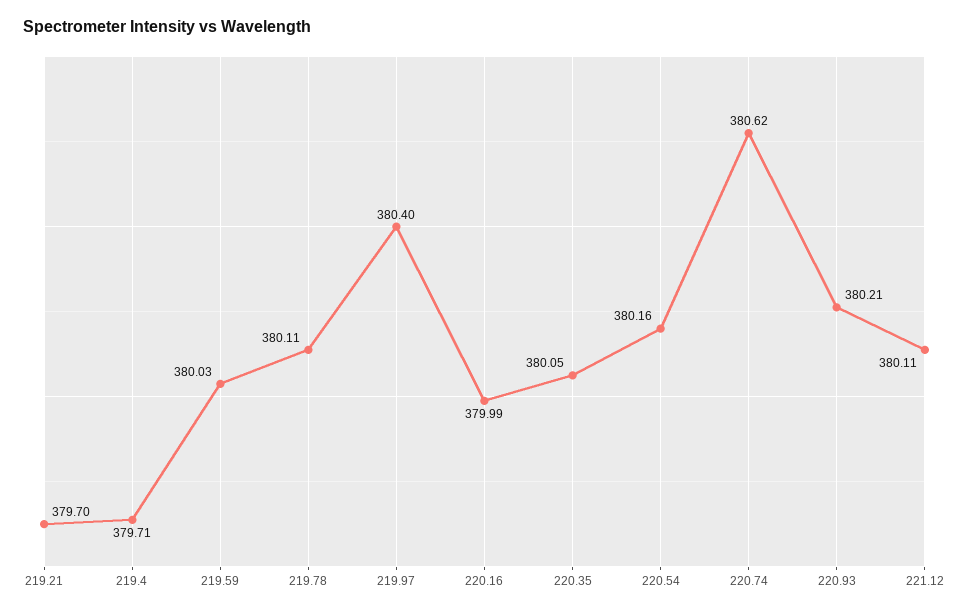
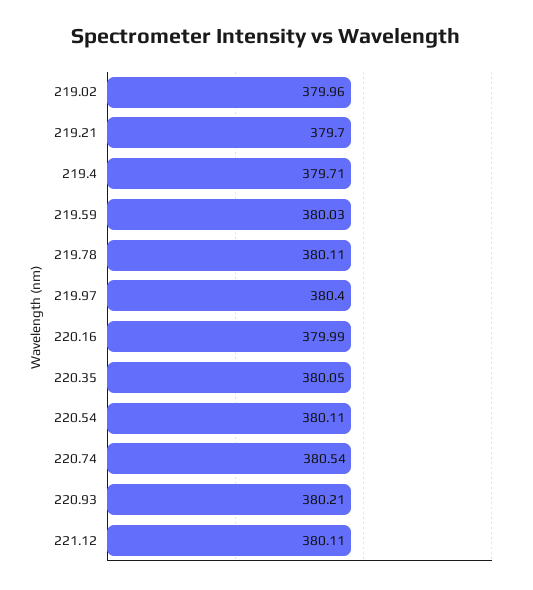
  {
    "219.21": 379.7,
    "219.4": 379.71,
    "219.59": 380.03,
    "219.78": 380.11,
    "219.97": 380.4,
    "220.16": 379.99,
    "220.35": 380.05,
-   "220.54": 380.16,
+   "220.54": 380.11,
-   "220.74": 380.62,
+   "220.74": 380.54,
    "220.93": 380.21,
-   "221.12": 380.11
+   "221.12": 380.11,
+   "219.02": 379.96
  }

